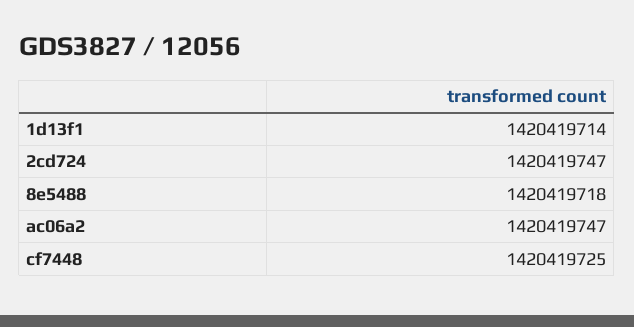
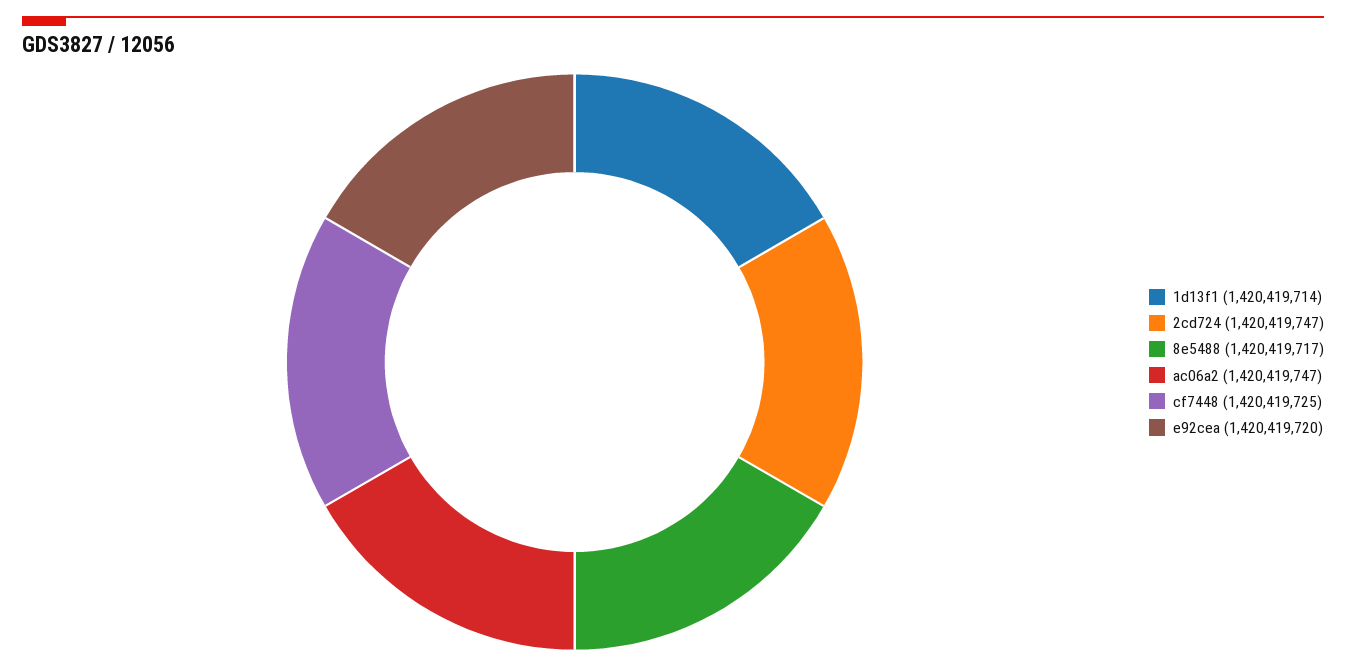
  {
    "1d13f1": 1420419714,
    "2cd724": 1420419747,
-   "8e5488": 1420419718,
+   "8e5488": 1420419717,
    "ac06a2": 1420419747,
-   "cf7448": 1420419725
+   "cf7448": 1420419725,
+   "e92cea": 1420419720
  }

